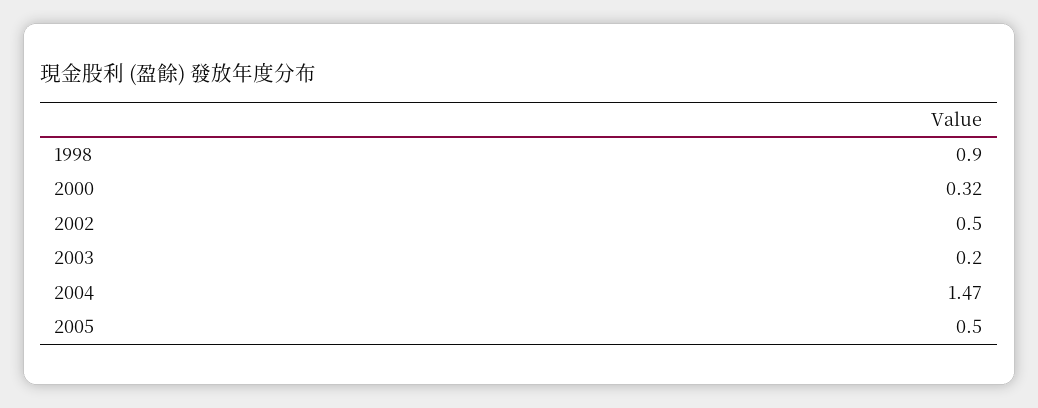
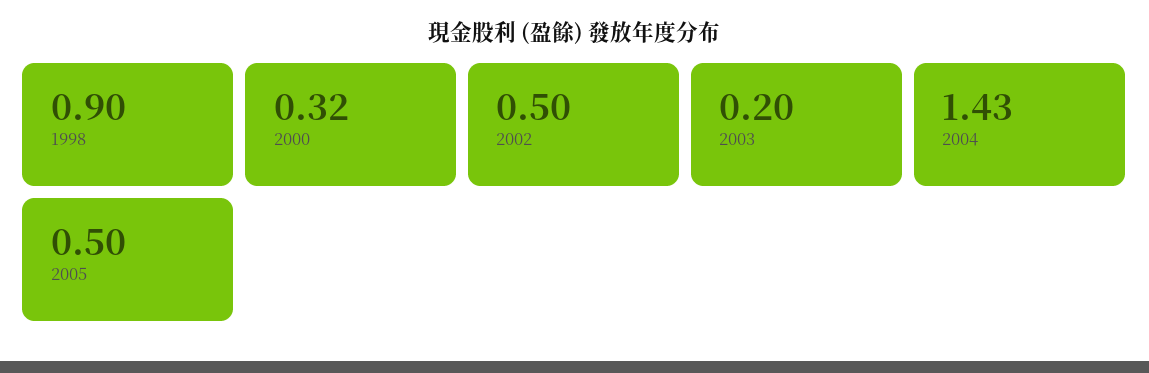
  {
    "1998": 0.9,
    "2000": 0.32,
    "2002": 0.5,
    "2003": 0.2,
-   "2004": 1.47,
+   "2004": 1.43,
    "2005": 0.5
  }

